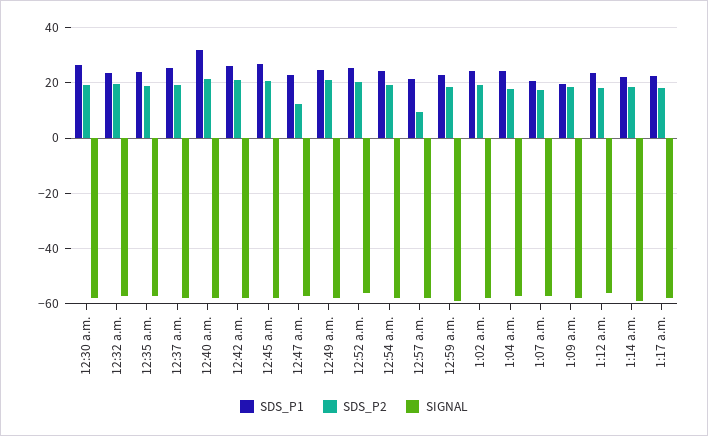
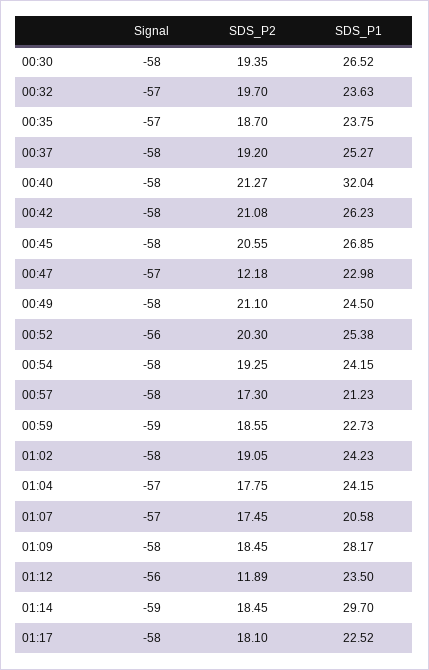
  {
    "SDS_P1": {
      "12:30 a.m.": 26.52,
      "12:32 a.m.": 23.63,
      "12:35 a.m.": 23.75,
      "12:37 a.m.": 25.27,
      "12:40 a.m.": 32.04,
      "12:42 a.m.": 26.23,
      "12:45 a.m.": 26.85,
      "12:47 a.m.": 22.98,
      "12:49 a.m.": 24.5,
      "12:52 a.m.": 25.38,
      "12:54 a.m.": 24.15,
      "12:57 a.m.": 21.23,
      "12:59 a.m.": 22.73,
      "1:02 a.m.": 24.23,
      "1:04 a.m.": 24.15,
      "1:07 a.m.": 20.58,
-     "1:09 a.m.": 20,
+     "1:09 a.m.": 28.17,
      "1:12 a.m.": 23.5,
-     "1:14 a.m.": 22.5,
+     "1:14 a.m.": 29.7,
      "1:17 a.m.": 22.52
    },
    "SDS_P2": {
      "12:30 a.m.": 19.35,
      "12:32 a.m.": 19.7,
      "12:35 a.m.": 18.7,
      "12:37 a.m.": 19.2,
      "12:40 a.m.": 21.27,
      "12:42 a.m.": 21.08,
      "12:45 a.m.": 20.55,
      "12:47 a.m.": 12.18,
      "12:49 a.m.": 21.1,
      "12:52 a.m.": 20.3,
      "12:54 a.m.": 19.25,
-     "12:57 a.m.": 10,
+     "12:57 a.m.": 17.3,
      "12:59 a.m.": 18.55,
      "1:02 a.m.": 19.05,
      "1:04 a.m.": 17.75,
      "1:07 a.m.": 17.45,
      "1:09 a.m.": 18.45,
-     "1:12 a.m.": 17.5,
+     "1:12 a.m.": 11.89,
      "1:14 a.m.": 18.45,
      "1:17 a.m.": 18.1
    },
    "SIGNAL": {
      "12:30 a.m.": -58,
      "12:32 a.m.": -57,
      "12:35 a.m.": -57,
      "12:37 a.m.": -58,
      "12:40 a.m.": -58,
      "12:42 a.m.": -58,
      "12:45 a.m.": -58,
      "12:47 a.m.": -57,
      "12:49 a.m.": -58,
      "12:52 a.m.": -56,
      "12:54 a.m.": -58,
      "12:57 a.m.": -58,
      "12:59 a.m.": -59,
      "1:02 a.m.": -58,
      "1:04 a.m.": -57,
      "1:07 a.m.": -57,
      "1:09 a.m.": -58,
      "1:12 a.m.": -56,
      "1:14 a.m.": -59,
      "1:17 a.m.": -58
    }
  }

